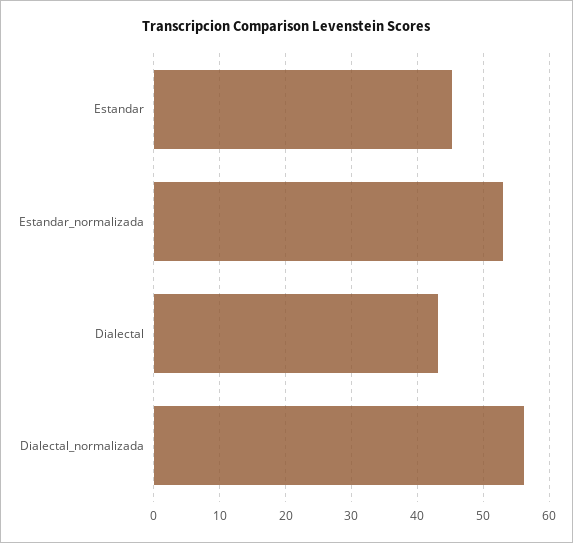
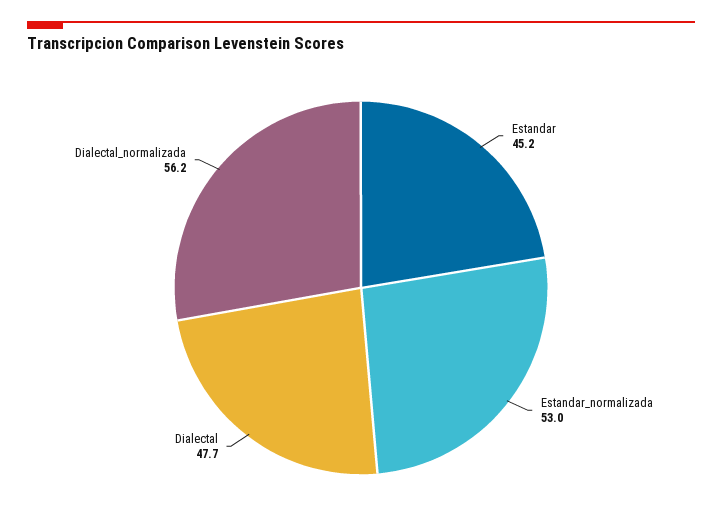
  {
    "Estandar": 45.2,
    "Estandar_normalizada": 53,
-   "Dialectal": 43,
+   "Dialectal": 47.7,
    "Dialectal_normalizada": 56.2
  }

